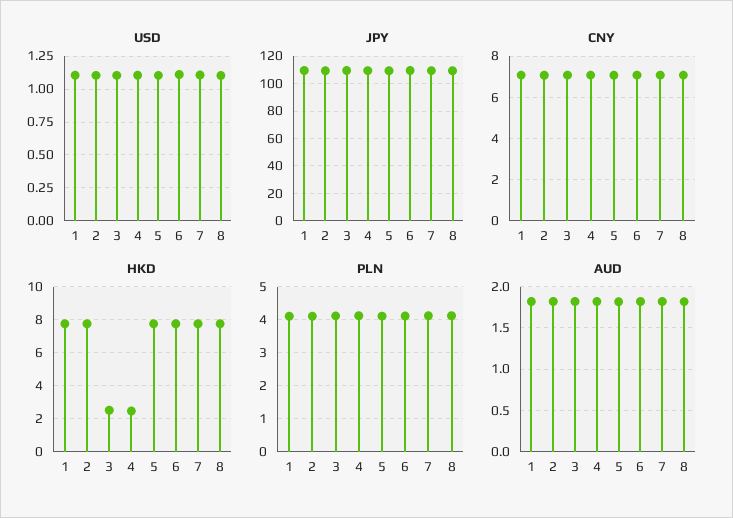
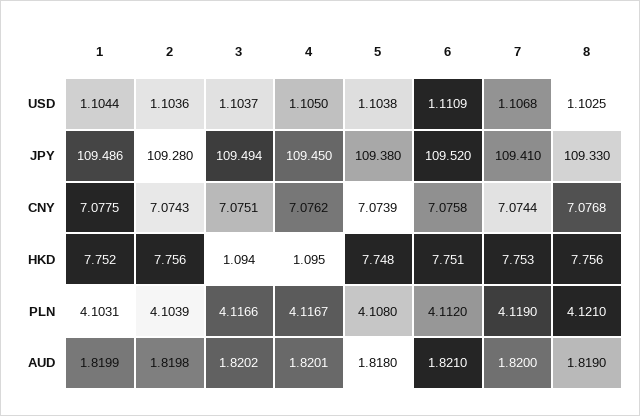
  {
    "USD": {
      "1": 1.1044,
      "2": 1.1036,
      "3": 1.1037,
      "4": 1.105,
      "5": 1.1038,
      "6": 1.1109,
      "7": 1.1068,
      "8": 1.1025
    },
    "JPY": {
      "1": 109.486,
      "2": 109.28,
      "3": 109.494,
      "4": 109.45,
      "5": 109.38,
      "6": 109.52,
      "7": 109.41,
      "8": 109.33
    },
    "CNY": {
      "1": 7.0775,
      "2": 7.0743,
      "3": 7.0751,
      "4": 7.0762,
      "5": 7.0739,
      "6": 7.0758,
      "7": 7.0744,
      "8": 7.0768
    },
    "HKD": {
      "1": 7.752,
      "2": 7.756,
-     "3": 2.5,
+     "3": 1.094,
-     "4": 2.5,
+     "4": 1.095,
      "5": 7.748,
      "6": 7.751,
      "7": 7.753,
      "8": 7.756
    },
    "PLN": {
      "1": 4.1031,
      "2": 4.1039,
      "3": 4.1166,
      "4": 4.1167,
      "5": 4.108,
      "6": 4.112,
      "7": 4.119,
      "8": 4.121
    },
    "AUD": {
      "1": 1.8199,
      "2": 1.8198,
      "3": 1.8202,
      "4": 1.8201,
      "5": 1.818,
      "6": 1.821,
      "7": 1.82,
      "8": 1.819
    }
  }

